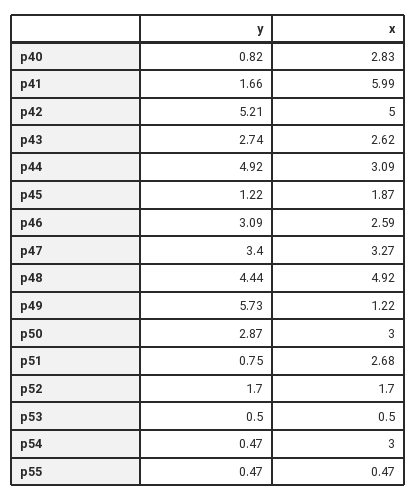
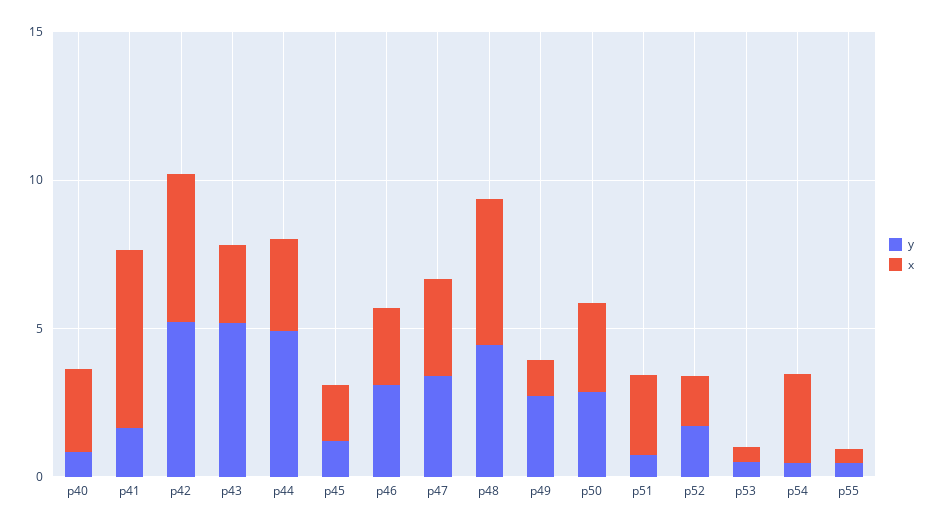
  {
    "y": {
      "p40": 0.82,
      "p41": 1.66,
      "p42": 5.21,
-     "p43": 2.74,
+     "p43": 5,
      "p44": 4.92,
      "p45": 1.22,
      "p46": 3.09,
      "p47": 3.4,
      "p48": 4.44,
-     "p49": 5.73,
+     "p49": 3,
      "p50": 2.87,
      "p51": 0.75,
      "p52": 1.7,
      "p53": 0.5,
      "p54": 0.47,
      "p55": 0.47
    },
    "x": {
      "p40": 2.83,
      "p41": 5.99,
      "p42": 5,
      "p43": 2.62,
      "p44": 3.09,
      "p45": 1.87,
      "p46": 2.59,
      "p47": 3.27,
      "p48": 4.92,
      "p49": 1.22,
      "p50": 3,
      "p51": 2.68,
      "p52": 1.7,
      "p53": 0.5,
      "p54": 3,
      "p55": 0.47
    }
  }

